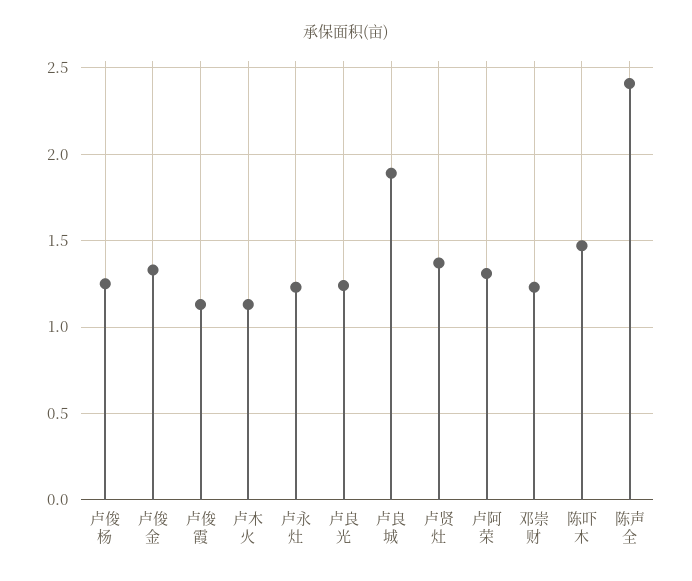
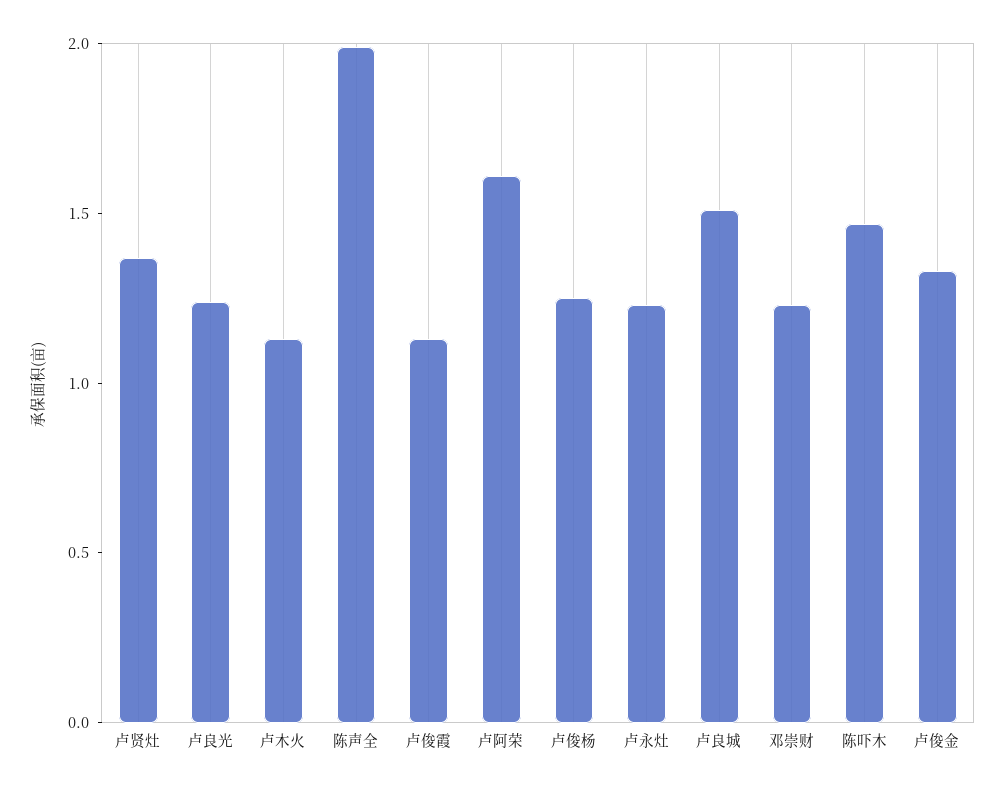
  {
    "卢俊杨": 1.25,
    "卢俊金": 1.35,
    "卢俊霞": 1.15,
    "卢木火": 1.15,
    "卢永灶": 1.25,
    "卢良光": 1.25,
-   "卢良城": 1.9,
+   "卢良城": 1.5,
    "卢贤灶": 1.35,
-   "卢阿荣": 1.3,
+   "卢阿荣": 1.6,
    "邓崇财": 1.25,
    "陈吓木": 1.45,
-   "陈声全": 2.4
+   "陈声全": 2
  }

